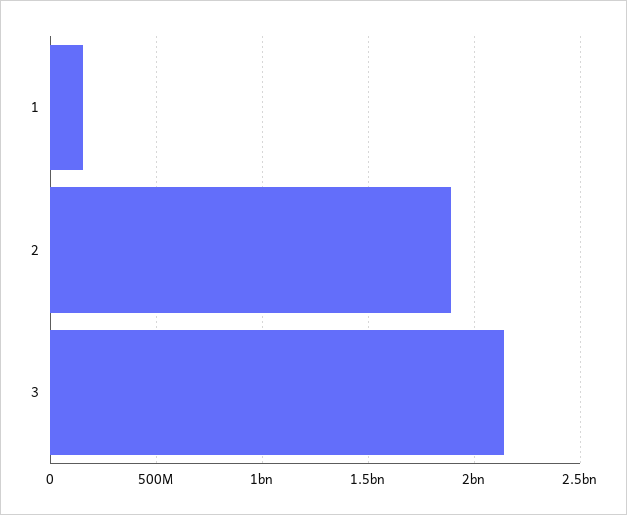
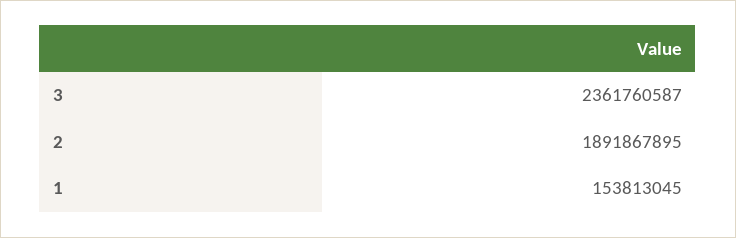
  {
    "1": 153813045,
    "2": 1891867895,
-   "3": 2150000000
+   "3": 2361760587
  }

